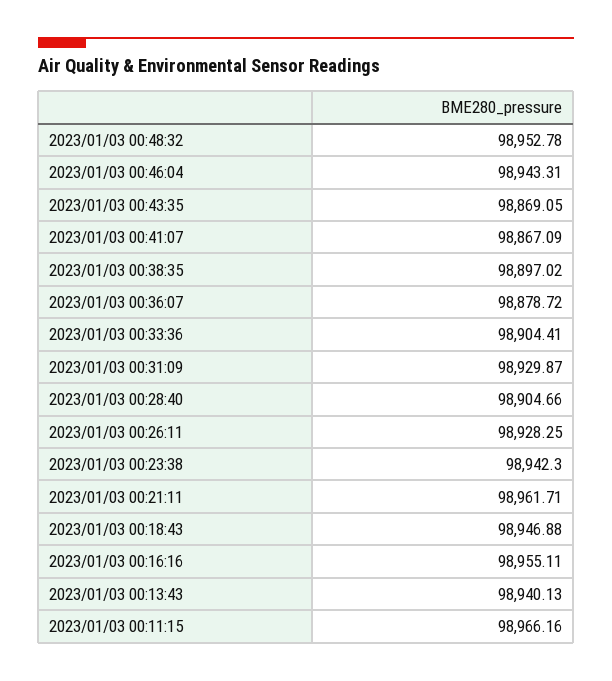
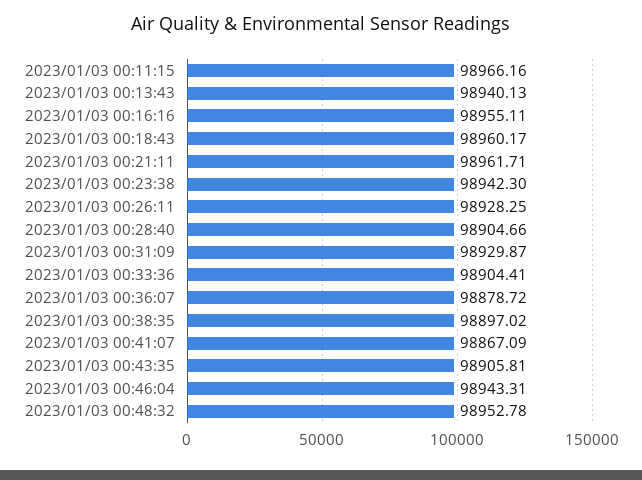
  {
    "2023/01/03 00:48:32": 98952.78,
    "2023/01/03 00:46:04": 98943.31,
-   "2023/01/03 00:43:35": 98869.05,
+   "2023/01/03 00:43:35": 98905.81,
    "2023/01/03 00:41:07": 98867.09,
    "2023/01/03 00:38:35": 98897.02,
    "2023/01/03 00:36:07": 98878.72,
    "2023/01/03 00:33:36": 98904.41,
    "2023/01/03 00:31:09": 98929.87,
    "2023/01/03 00:28:40": 98904.66,
    "2023/01/03 00:26:11": 98928.25,
    "2023/01/03 00:23:38": 98942.3,
    "2023/01/03 00:21:11": 98961.71,
-   "2023/01/03 00:18:43": 98946.88,
+   "2023/01/03 00:18:43": 98960.17,
    "2023/01/03 00:16:16": 98955.11,
    "2023/01/03 00:13:43": 98940.13,
    "2023/01/03 00:11:15": 98966.16
  }

